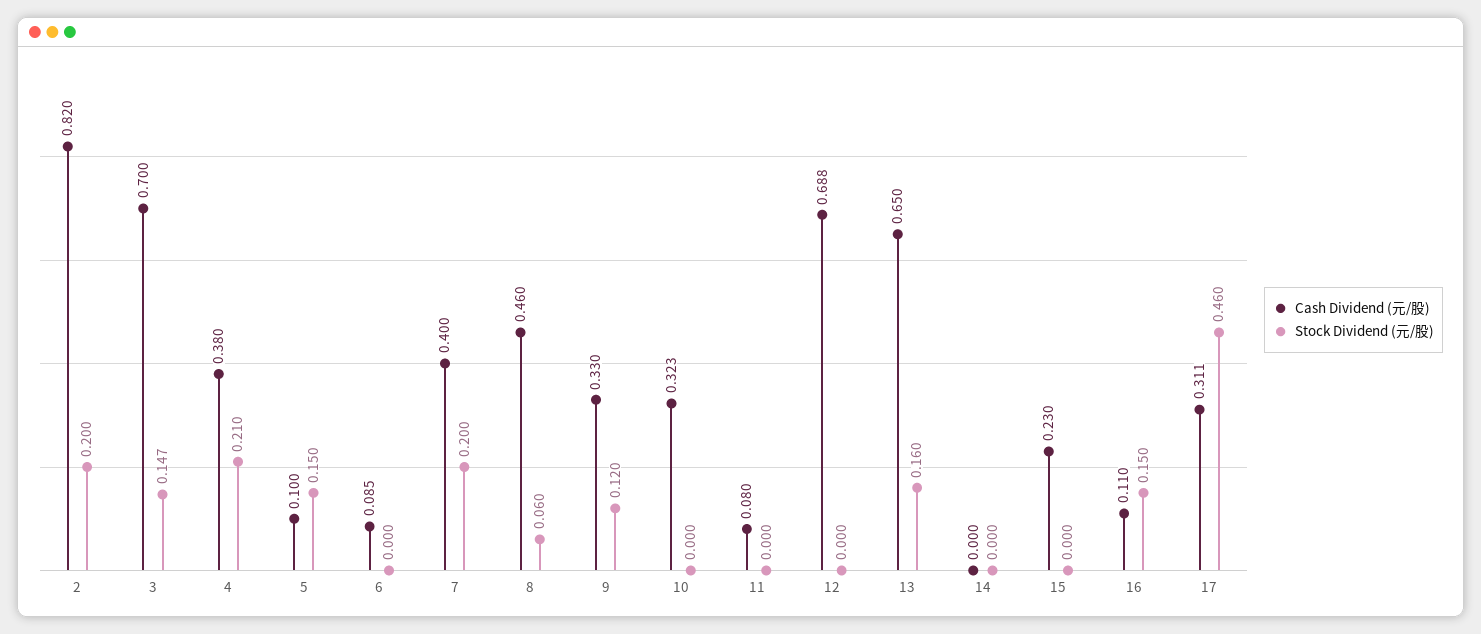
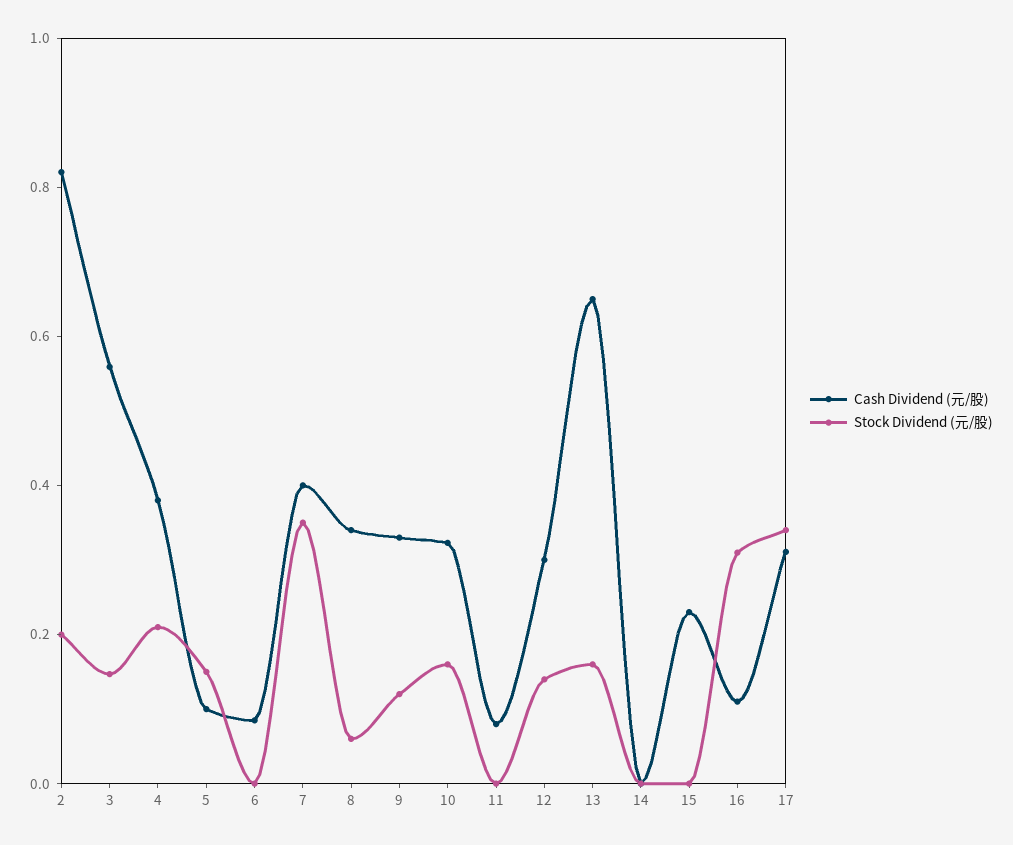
  {
    "Cash Dividend (元/股)": {
      "2": 0.82,
-     "3": 0.7,
+     "3": 0.55,
      "4": 0.38,
      "5": 0.1,
      "6": 0.085,
      "7": 0.4,
-     "8": 0.46,
+     "8": 0.35,
      "9": 0.33,
      "10": 0.323,
      "11": 0.08,
-     "12": 0.688,
+     "12": 0.3,
      "13": 0.65,
      "14": 0,
      "15": 0.23,
      "16": 0.11,
      "17": 0.311
    },
    "Stock Dividend (元/股)": {
      "2": 0.2,
      "3": 0.147,
      "4": 0.21,
      "5": 0.15,
      "6": 0,
-     "7": 0.2,
+     "7": 0.35,
      "8": 0.06,
      "9": 0.12,
-     "10": 0,
+     "10": 0.15,
      "11": 0,
-     "12": 0,
+     "12": 0.15,
      "13": 0.16,
      "14": 0,
      "15": 0,
-     "16": 0.15,
+     "16": 0.3,
-     "17": 0.46
+     "17": 0.35
    }
  }

